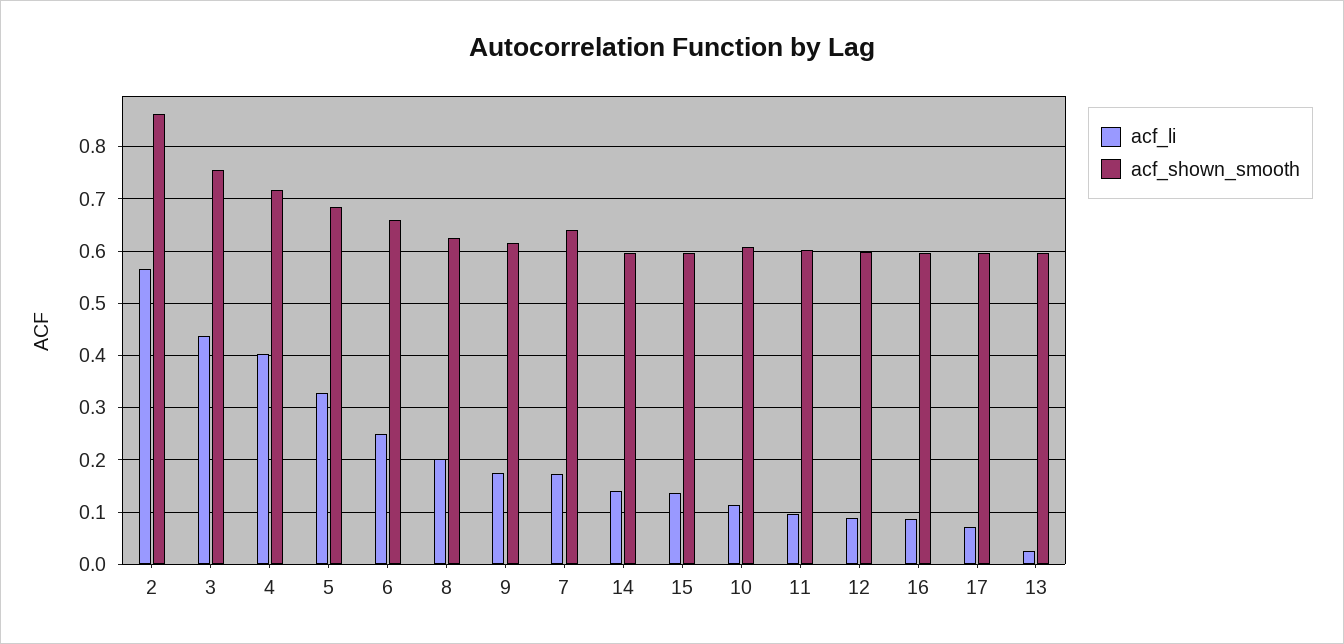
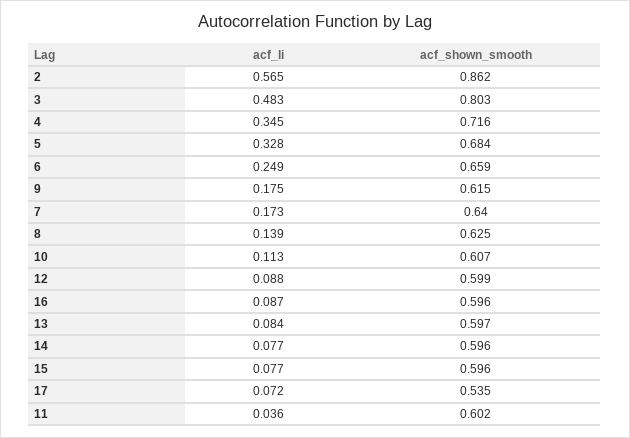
  {
    "acf_li": {
      "2": 0.565,
-     "3": 0.44,
+     "3": 0.483,
-     "4": 0.4,
+     "4": 0.345,
      "5": 0.328,
      "6": 0.249,
-     "8": 0.2,
+     "8": 0.139,
      "9": 0.175,
      "7": 0.173,
-     "14": 0.14,
+     "14": 0.077,
-     "15": 0.14,
+     "15": 0.077,
      "10": 0.113,
-     "11": 0.1,
+     "11": 0.036,
      "12": 0.088,
      "16": 0.087,
      "17": 0.072,
-     "13": 0.02
+     "13": 0.084
    },
    "acf_shown_smooth": {
      "2": 0.862,
-     "3": 0.76,
+     "3": 0.803,
      "4": 0.716,
      "5": 0.684,
      "6": 0.659,
      "8": 0.625,
      "9": 0.615,
      "7": 0.64,
      "14": 0.596,
      "15": 0.596,
      "10": 0.607,
      "11": 0.602,
      "12": 0.599,
      "16": 0.596,
-     "17": 0.6,
+     "17": 0.535,
      "13": 0.597
    }
  }

